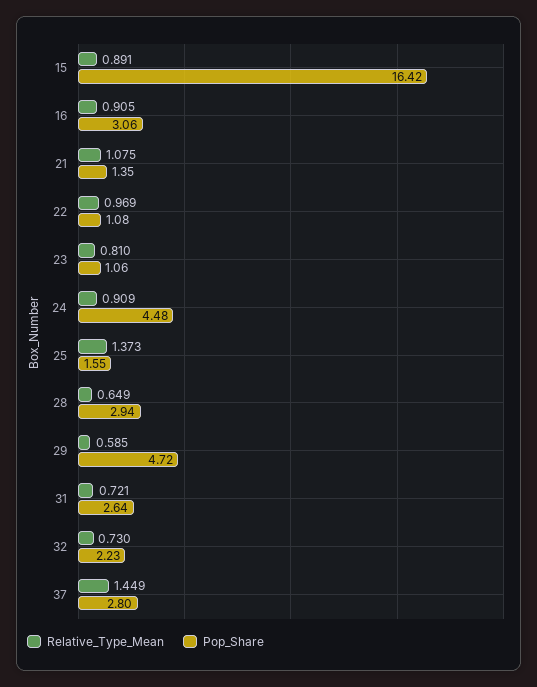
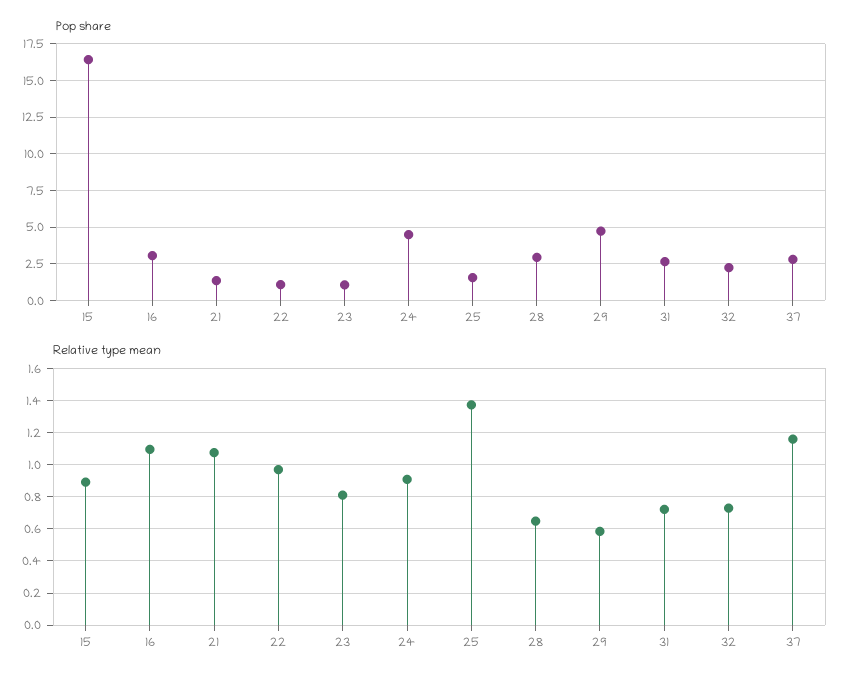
  {
    "Relative_Type_Mean": {
      "15": 0.891,
-     "16": 0.905,
+     "16": 1.1,
      "21": 1.075,
      "22": 0.969,
      "23": 0.81,
      "24": 0.909,
      "25": 1.373,
      "28": 0.649,
      "29": 0.585,
      "31": 0.721,
      "32": 0.73,
-     "37": 1.449
+     "37": 1.15
    },
    "Pop_Share": {
      "15": 16.42,
      "16": 3.06,
      "21": 1.35,
      "22": 1.08,
      "23": 1.06,
      "24": 4.48,
      "25": 1.55,
      "28": 2.94,
      "29": 4.72,
      "31": 2.64,
      "32": 2.23,
      "37": 2.8
    }
  }

